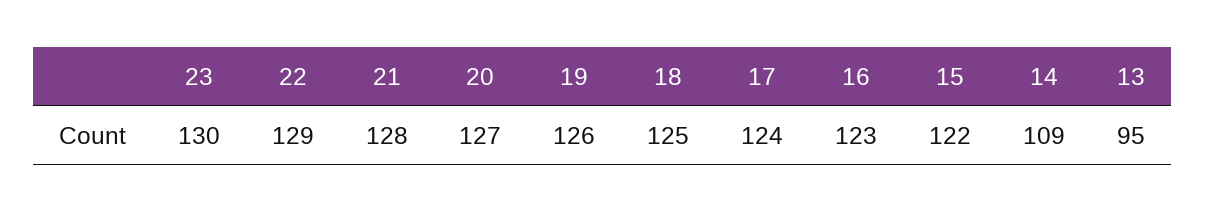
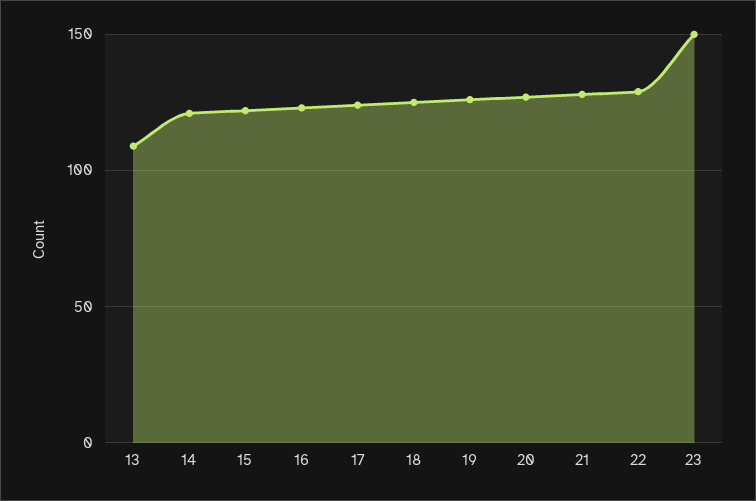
  {
-   "23": 130,
+   "23": 150,
    "22": 129,
    "21": 128,
    "20": 127,
    "19": 126,
    "18": 125,
    "17": 124,
    "16": 123,
    "15": 122,
-   "14": 109,
+   "14": 120,
-   "13": 95
+   "13": 110
  }

